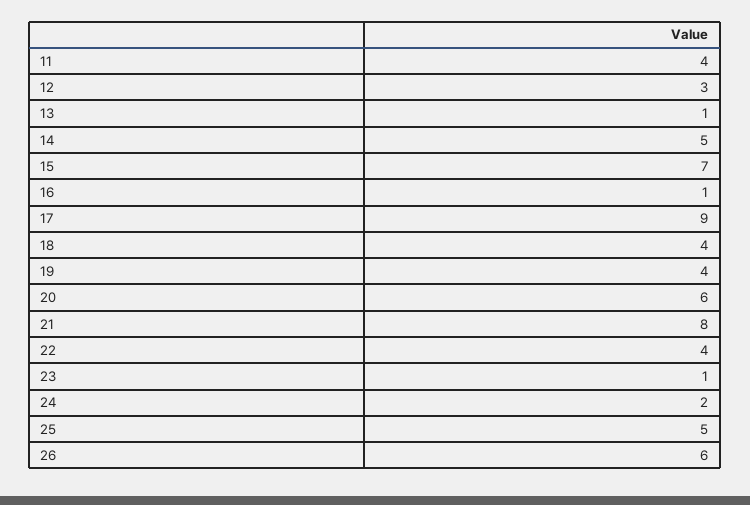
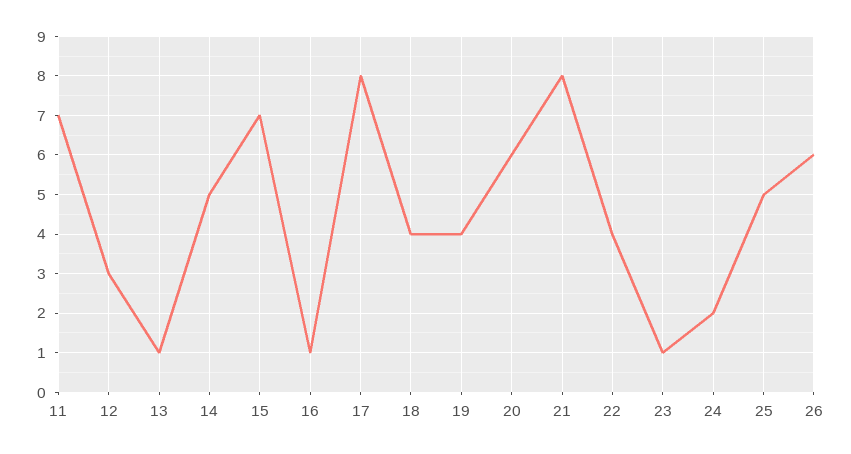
  {
-   "11": 4,
+   "11": 7,
    "12": 3,
    "13": 1,
    "14": 5,
    "15": 7,
    "16": 1,
-   "17": 9,
+   "17": 8,
    "18": 4,
    "19": 4,
    "20": 6,
    "21": 8,
    "22": 4,
    "23": 1,
    "24": 2,
    "25": 5,
    "26": 6
  }

